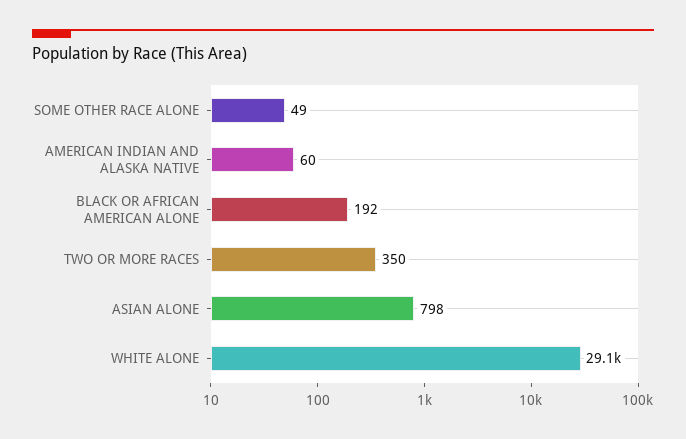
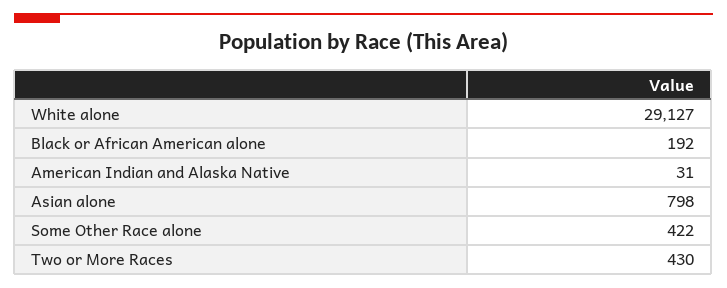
  {
-   "SOME OTHER RACE ALONE": 49,
+   "SOME OTHER RACE ALONE": 422,
-   "AMERICAN INDIAN AND ALASKA NATIVE": 60,
+   "AMERICAN INDIAN AND ALASKA NATIVE": 31,
    "BLACK OR AFRICAN AMERICAN ALONE": 192,
-   "TWO OR MORE RACES": 350,
+   "TWO OR MORE RACES": 430,
    "ASIAN ALONE": 798,
    "WHITE ALONE": 29127
  }

